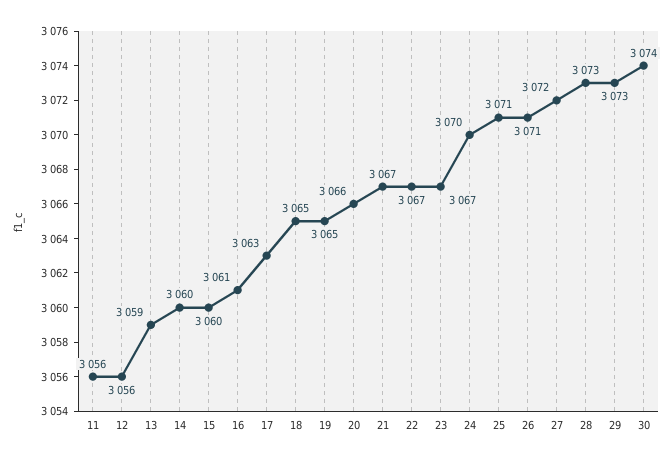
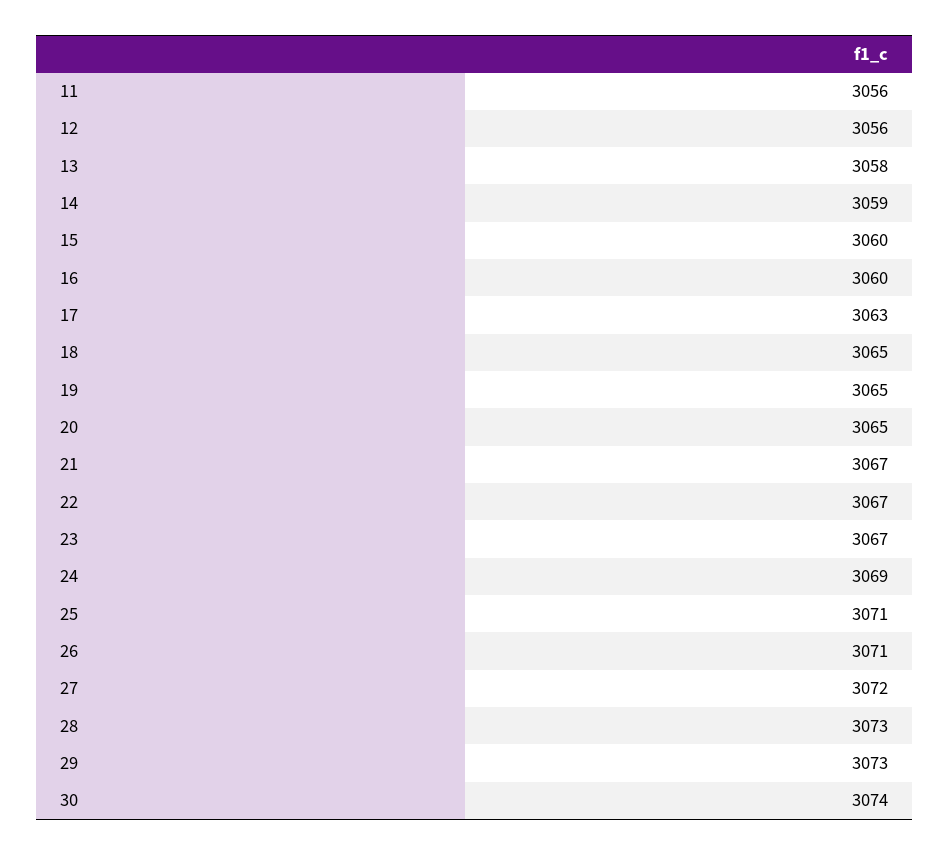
  {
    "11": 3056,
    "12": 3056,
-   "13": 3059,
+   "13": 3058,
-   "14": 3060,
+   "14": 3059,
    "15": 3060,
-   "16": 3061,
+   "16": 3060,
    "17": 3063,
    "18": 3065,
    "19": 3065,
-   "20": 3066,
+   "20": 3065,
    "21": 3067,
    "22": 3067,
    "23": 3067,
-   "24": 3070,
+   "24": 3069,
    "25": 3071,
    "26": 3071,
    "27": 3072,
    "28": 3073,
    "29": 3073,
    "30": 3074
  }

